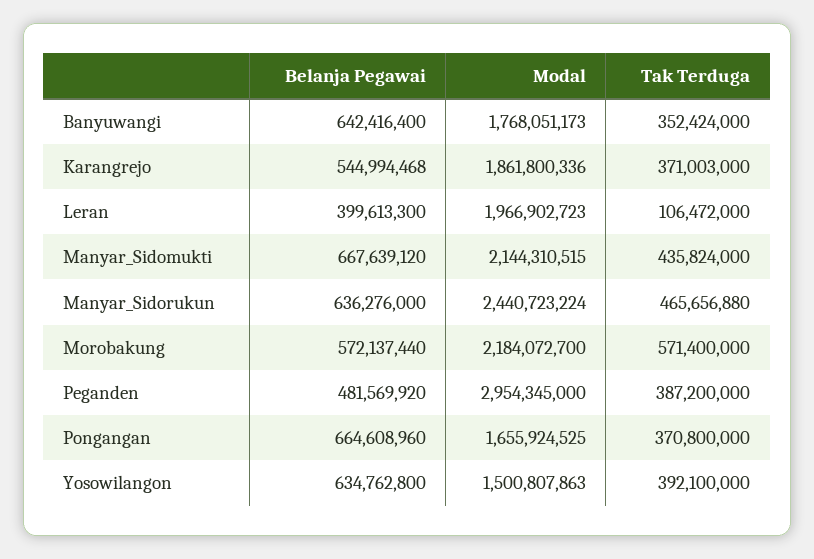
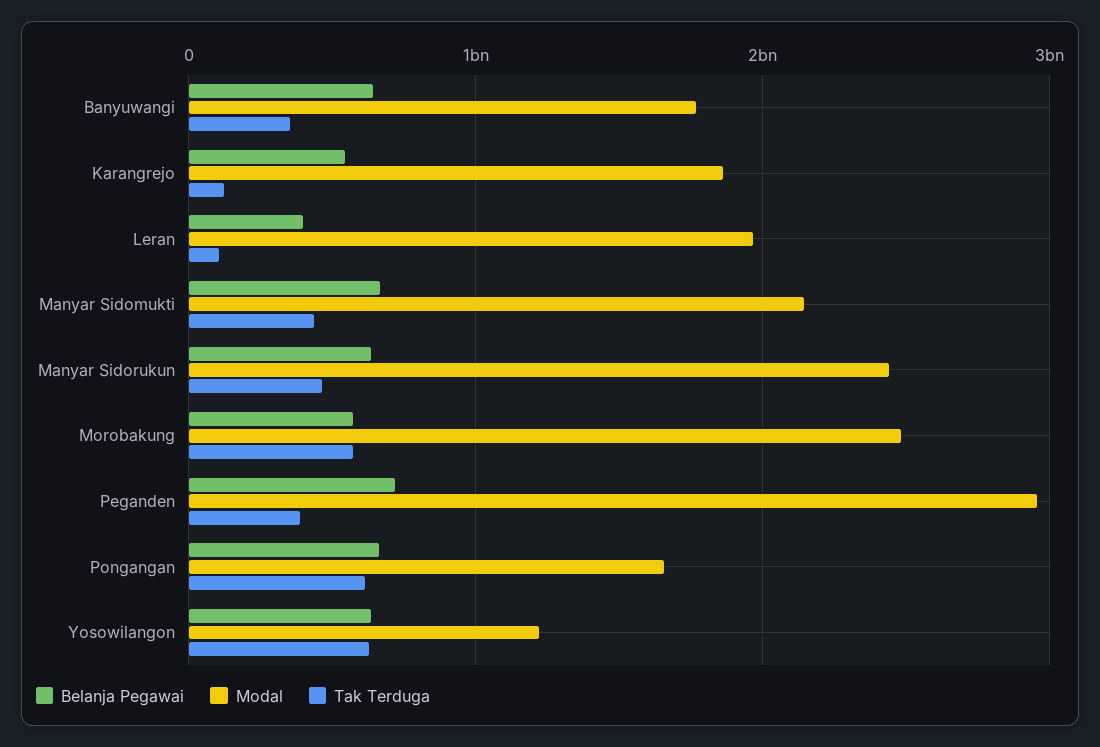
  {
    "Belanja Pegawai": {
      "Banyuwangi": 642416400,
      "Karangrejo": 544994468,
      "Leran": 399613300,
      "Manyar_Sidomukti": 667639120,
      "Manyar_Sidorukun": 636276000,
      "Morobakung": 572137440,
-     "Peganden": 481569920,
+     "Peganden": 700000000,
      "Pongangan": 664608960,
      "Yosowilangon": 634762800
    },
    "Modal": {
      "Banyuwangi": 1768051173,
      "Karangrejo": 1861800336,
      "Leran": 1966902723,
      "Manyar_Sidomukti": 2144310515,
      "Manyar_Sidorukun": 2440723224,
-     "Morobakung": 2184072700,
+     "Morobakung": 2500000000,
      "Peganden": 2954345000,
      "Pongangan": 1655924525,
-     "Yosowilangon": 1500807863
+     "Yosowilangon": 1200000000
    },
    "Tak Terduga": {
      "Banyuwangi": 352424000,
-     "Karangrejo": 371003000,
+     "Karangrejo": 100000000,
      "Leran": 106472000,
      "Manyar_Sidomukti": 435824000,
      "Manyar_Sidorukun": 465656880,
      "Morobakung": 571400000,
      "Peganden": 387200000,
-     "Pongangan": 370800000,
+     "Pongangan": 600000000,
-     "Yosowilangon": 392100000
+     "Yosowilangon": 600000000
    }
  }

